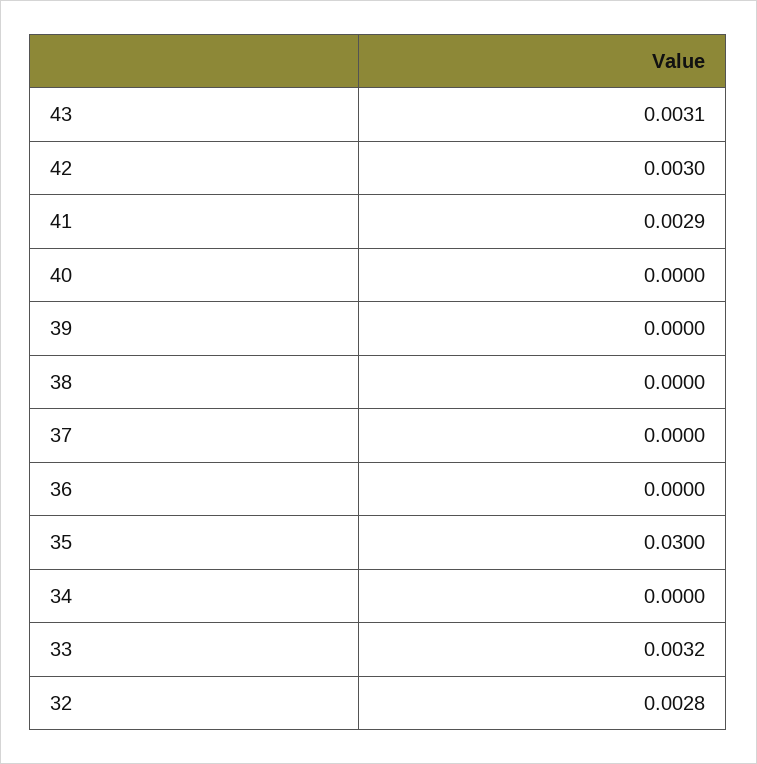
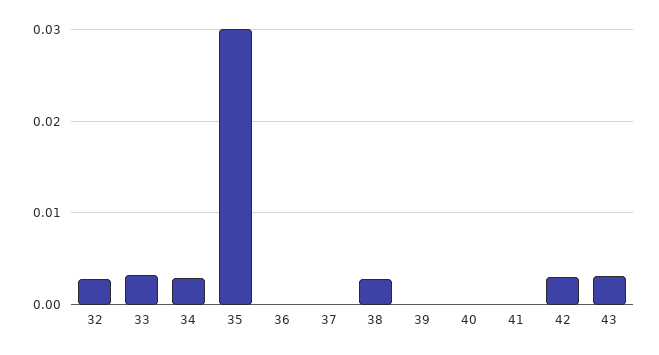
  {
    "43": 0.0031,
    "42": 0.003,
-   "41": 0.0029,
+   "41": 0,
    "40": 0,
    "39": 0,
-   "38": 0,
+   "38": 0.003,
    "37": 0,
    "36": 0,
    "35": 0.03,
-   "34": 0,
+   "34": 0.003,
    "33": 0.0032,
    "32": 0.0028
  }

